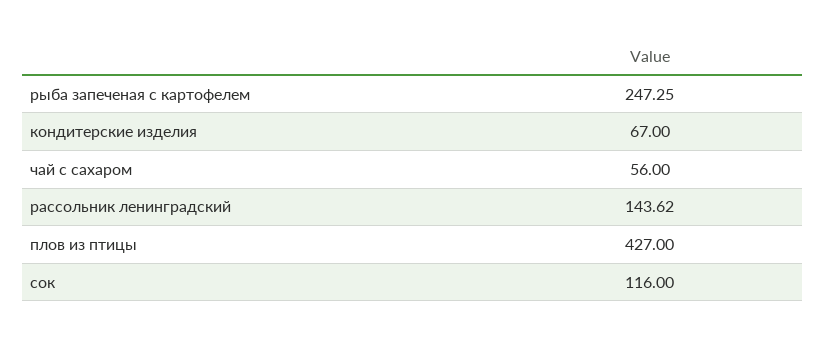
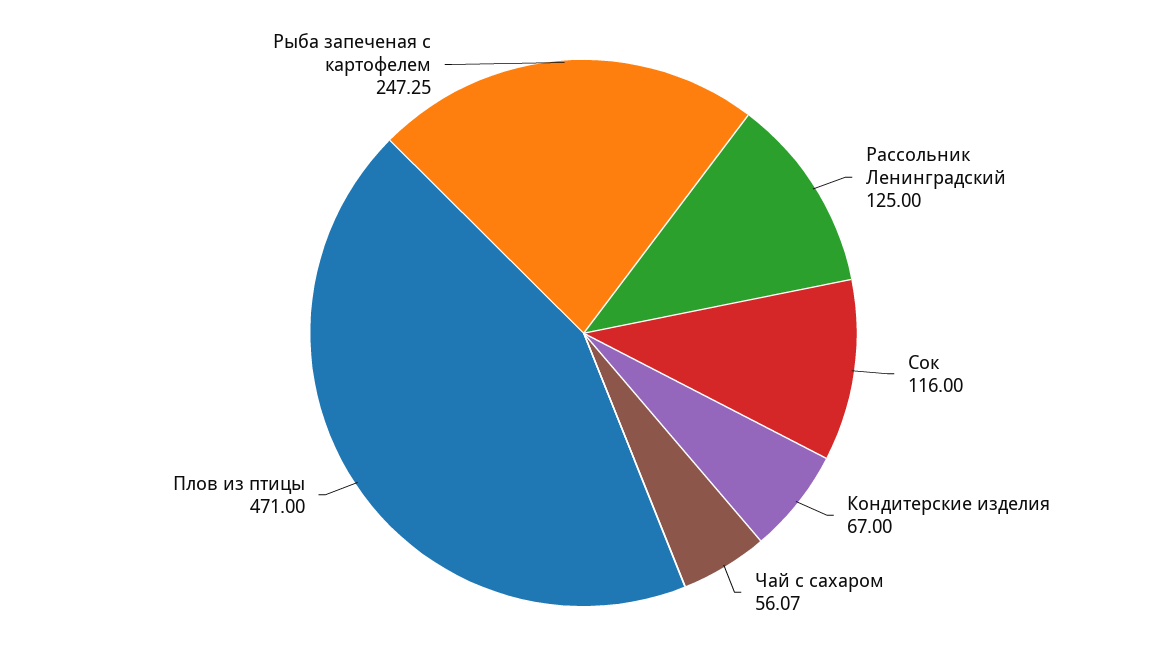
  {
    "рыба запеченая с картофелем": 247.25,
    "кондитерские изделия": 67,
-   "чай с сахаром": 56,
+   "чай с сахаром": 56.07,
-   "рассольник ленинградский": 143.62,
+   "рассольник ленинградский": 125,
-   "плов из птицы": 427,
+   "плов из птицы": 471,
    "сок": 116
  }

